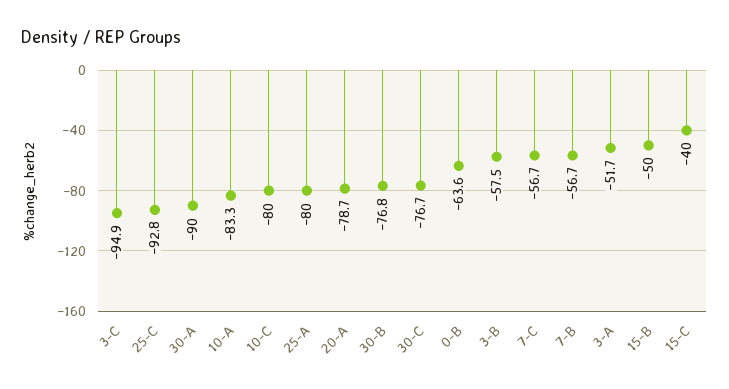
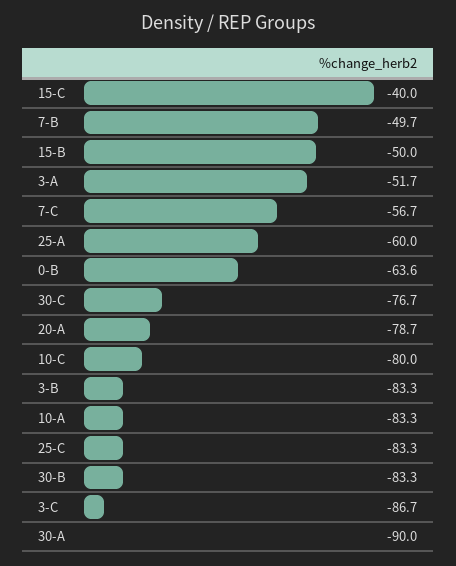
  {
-   "3-C": -94.9,
+   "3-C": -86.7,
-   "25-C": -92.8,
+   "25-C": -83.3,
    "30-A": -90,
    "10-A": -83.3,
    "10-C": -80,
-   "25-A": -80,
+   "25-A": -60,
    "20-A": -78.7,
-   "30-B": -76.8,
+   "30-B": -83.3,
    "30-C": -76.7,
    "0-B": -63.6,
-   "3-B": -57.5,
+   "3-B": -83.3,
    "7-C": -56.7,
-   "7-B": -56.7,
+   "7-B": -49.7,
    "3-A": -51.7,
    "15-B": -50,
    "15-C": -40
  }

